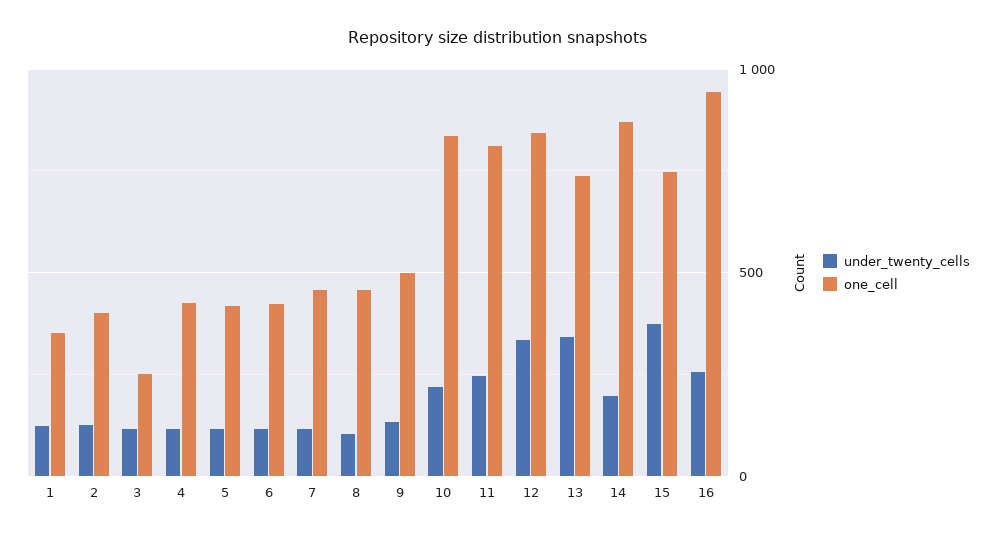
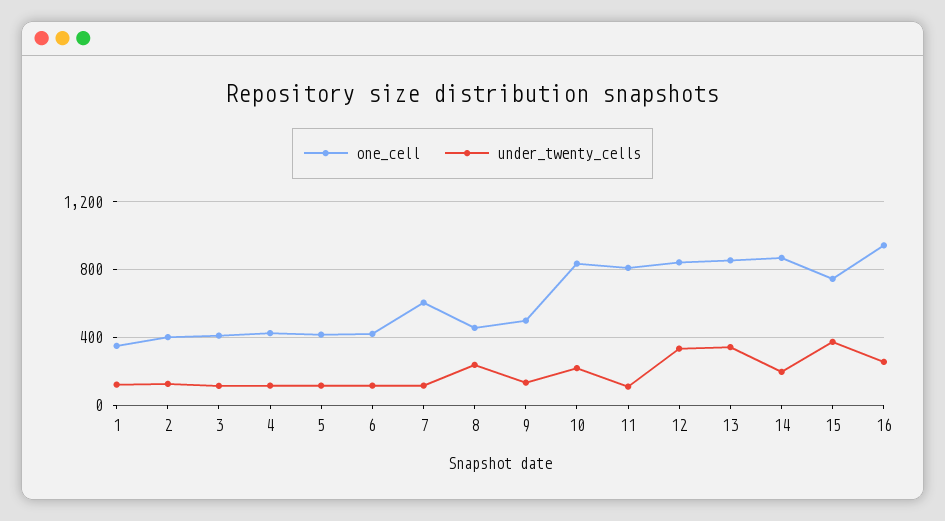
  {
    "under_twenty_cells": {
      "1": 100,
      "2": 150,
      "3": 100,
      "4": 100,
      "5": 100,
      "6": 100,
      "7": 100,
-     "8": 100,
+     "8": 250,
      "9": 150,
      "10": 200,
-     "11": 250,
+     "11": 100,
      "12": 350,
      "13": 350,
      "14": 200,
      "15": 400,
      "16": 250
    },
    "one_cell": {
      "1": 350,
      "2": 400,
-     "3": 250,
+     "3": 400,
      "4": 450,
      "5": 400,
      "6": 400,
-     "7": 450,
+     "7": 600,
      "8": 450,
      "9": 500,
      "10": 850,
      "11": 800,
      "12": 850,
-     "13": 750,
+     "13": 850,
      "14": 850,
      "15": 750,
      "16": 950
    }
  }

